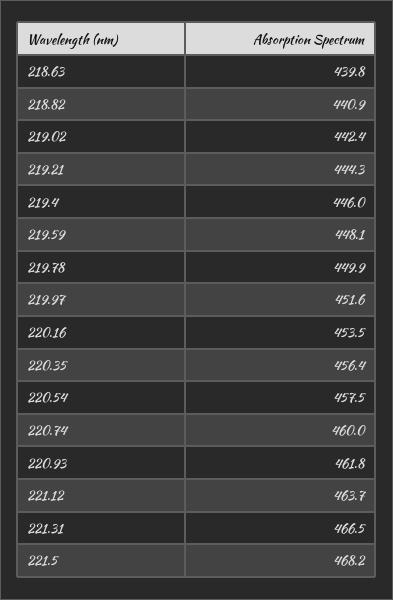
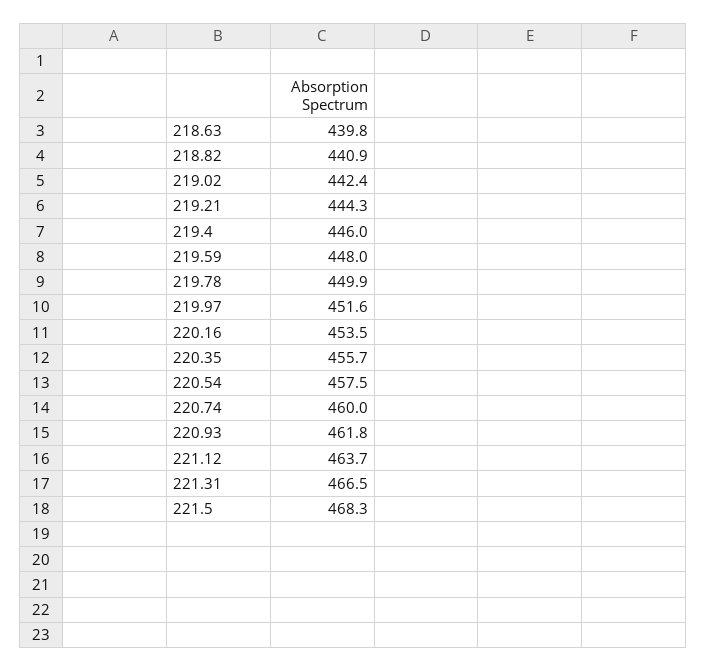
  {
    "218.63": 439.8,
    "218.82": 440.9,
    "219.02": 442.4,
    "219.21": 444.3,
    "219.4": 446,
-   "219.59": 448.1,
+   "219.59": 448,
    "219.78": 449.9,
    "219.97": 451.6,
    "220.16": 453.5,
-   "220.35": 456.4,
+   "220.35": 455.7,
    "220.54": 457.5,
    "220.74": 460,
    "220.93": 461.8,
    "221.12": 463.7,
    "221.31": 466.5,
-   "221.5": 468.2
+   "221.5": 468.3
  }

